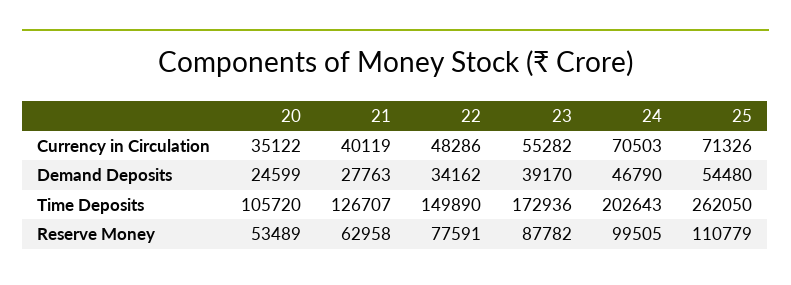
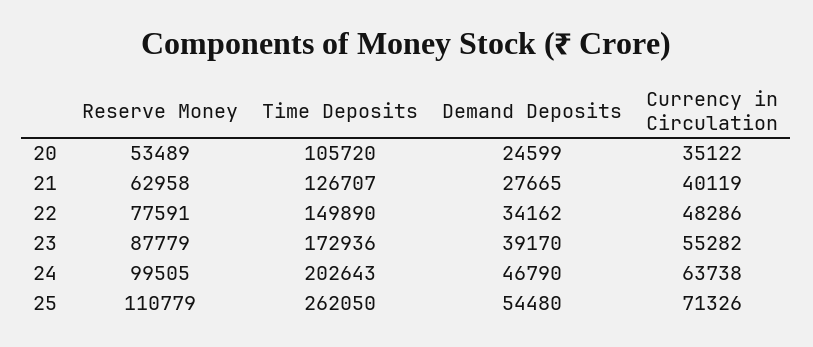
  {
    "20": {
      "Currency in Circulation": 35122,
      "Demand Deposits": 24599,
      "Time Deposits": 105720,
      "Reserve Money": 53489
    },
    "21": {
      "Currency in Circulation": 40119,
-     "Demand Deposits": 27763,
+     "Demand Deposits": 27665,
      "Time Deposits": 126707,
      "Reserve Money": 62958
    },
    "22": {
      "Currency in Circulation": 48286,
      "Demand Deposits": 34162,
      "Time Deposits": 149890,
      "Reserve Money": 77591
    },
    "23": {
      "Currency in Circulation": 55282,
      "Demand Deposits": 39170,
      "Time Deposits": 172936,
-     "Reserve Money": 87782
+     "Reserve Money": 87779
    },
    "24": {
-     "Currency in Circulation": 70503,
+     "Currency in Circulation": 63738,
      "Demand Deposits": 46790,
      "Time Deposits": 202643,
      "Reserve Money": 99505
    },
    "25": {
      "Currency in Circulation": 71326,
      "Demand Deposits": 54480,
      "Time Deposits": 262050,
      "Reserve Money": 110779
    }
  }

